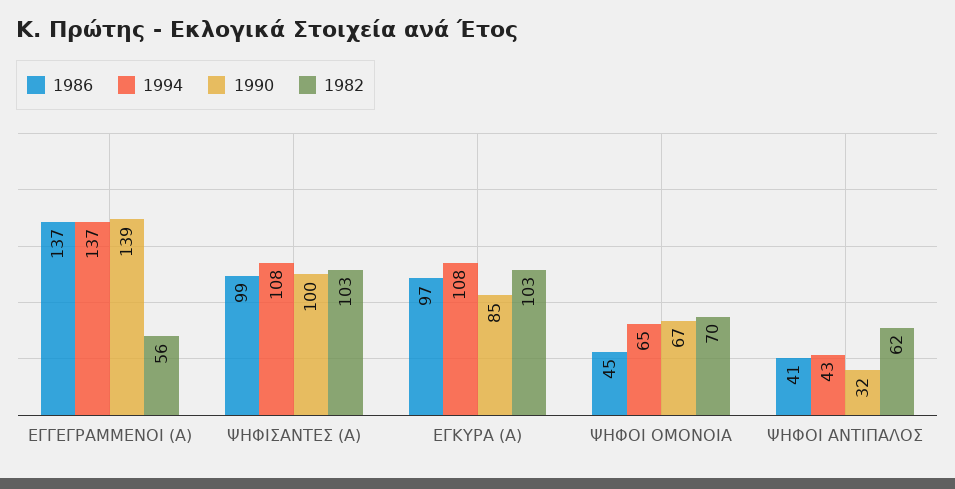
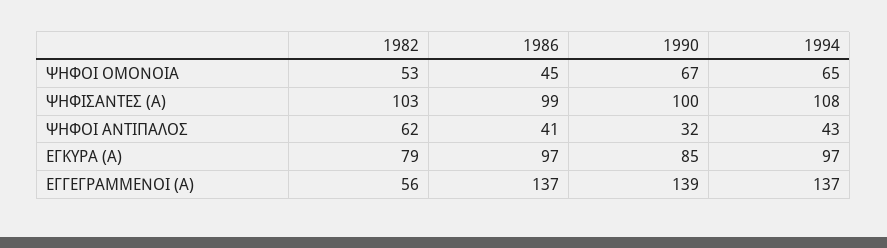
  {
    "1986": {
      "ΕΓΓΕΓΡΑΜΜΕΝΟΙ (Α)": 137,
      "ΨΗΦΙΣΑΝΤΕΣ (Α)": 99,
      "ΕΓΚΥΡΑ (Α)": 97,
      "ΨΗΦΟΙ ΟΜΟΝΟΙΑ": 45,
      "ΨΗΦΟΙ ΑΝΤΙΠΑΛΟΣ": 41
    },
    "1994": {
      "ΕΓΓΕΓΡΑΜΜΕΝΟΙ (Α)": 137,
      "ΨΗΦΙΣΑΝΤΕΣ (Α)": 108,
-     "ΕΓΚΥΡΑ (Α)": 108,
+     "ΕΓΚΥΡΑ (Α)": 97,
      "ΨΗΦΟΙ ΟΜΟΝΟΙΑ": 65,
      "ΨΗΦΟΙ ΑΝΤΙΠΑΛΟΣ": 43
    },
    "1990": {
      "ΕΓΓΕΓΡΑΜΜΕΝΟΙ (Α)": 139,
      "ΨΗΦΙΣΑΝΤΕΣ (Α)": 100,
      "ΕΓΚΥΡΑ (Α)": 85,
      "ΨΗΦΟΙ ΟΜΟΝΟΙΑ": 67,
      "ΨΗΦΟΙ ΑΝΤΙΠΑΛΟΣ": 32
    },
    "1982": {
      "ΕΓΓΕΓΡΑΜΜΕΝΟΙ (Α)": 56,
      "ΨΗΦΙΣΑΝΤΕΣ (Α)": 103,
-     "ΕΓΚΥΡΑ (Α)": 103,
+     "ΕΓΚΥΡΑ (Α)": 79,
-     "ΨΗΦΟΙ ΟΜΟΝΟΙΑ": 70,
+     "ΨΗΦΟΙ ΟΜΟΝΟΙΑ": 53,
      "ΨΗΦΟΙ ΑΝΤΙΠΑΛΟΣ": 62
    }
  }

